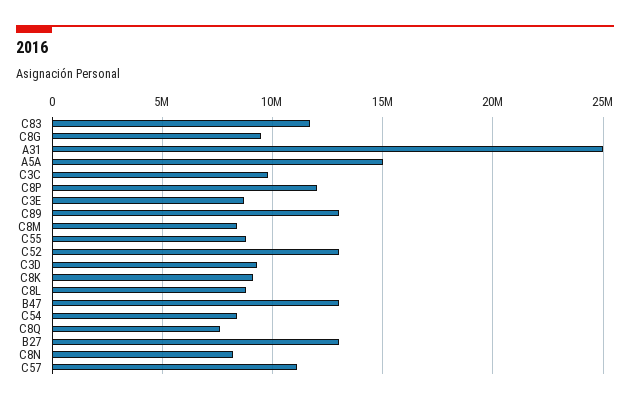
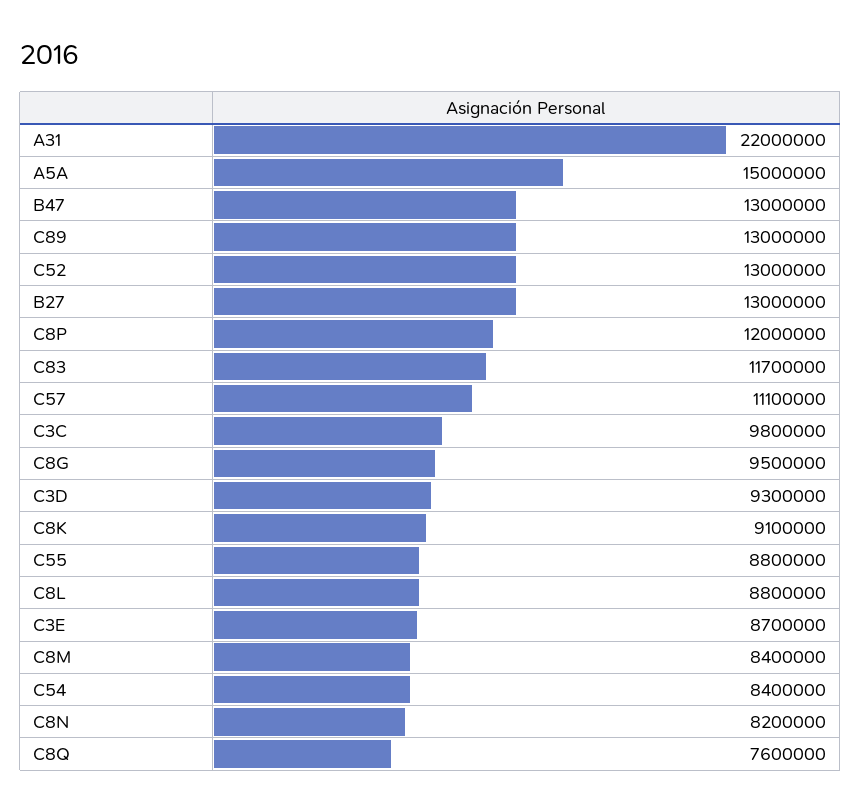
  {
    "C83": 11700000,
    "C8G": 9500000,
-   "A31": 25000000,
+   "A31": 22000000,
    "A5A": 15000000,
    "C3C": 9800000,
    "C8P": 12000000,
    "C3E": 8700000,
    "C89": 13000000,
    "C8M": 8400000,
    "C55": 8800000,
    "C52": 13000000,
    "C3D": 9300000,
    "C8K": 9100000,
    "C8L": 8800000,
    "B47": 13000000,
    "C54": 8400000,
    "C8Q": 7600000,
    "B27": 13000000,
    "C8N": 8200000,
    "C57": 11100000
  }

